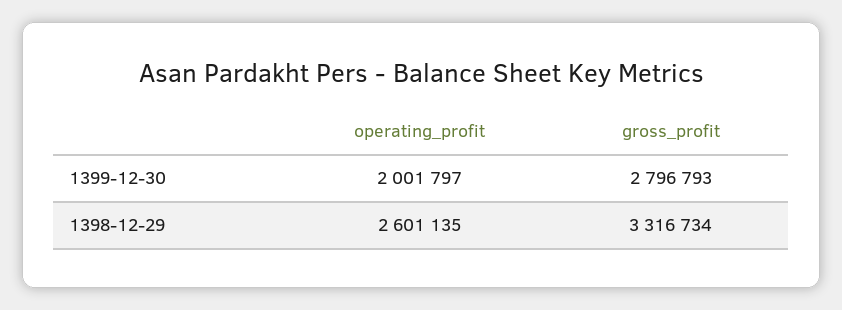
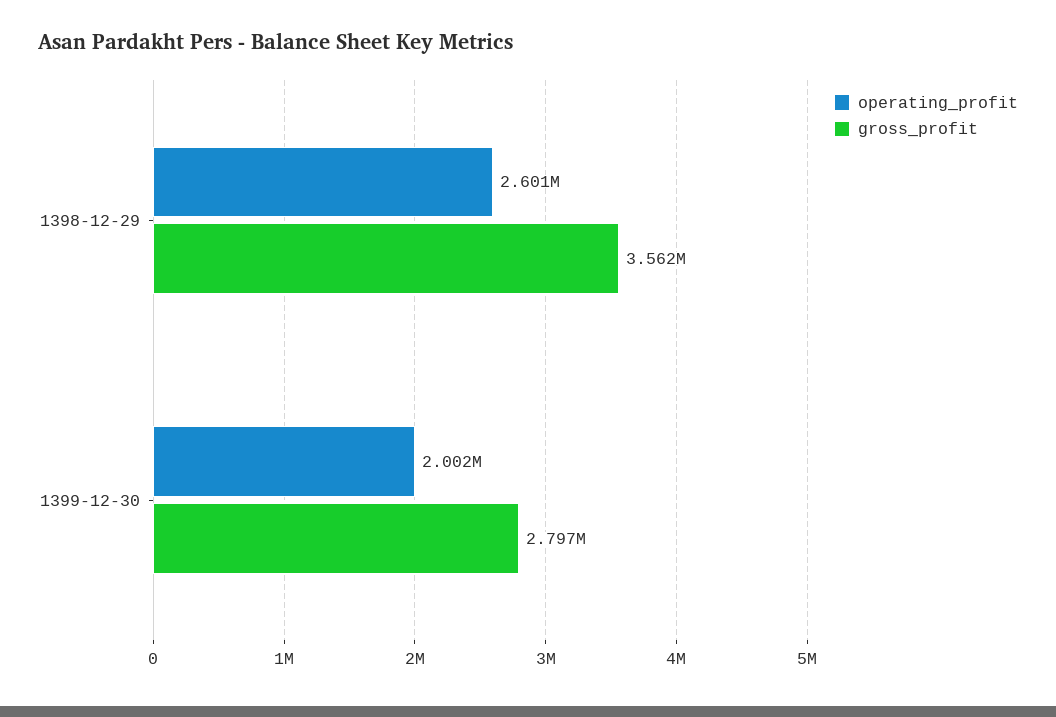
  {
    "operating_profit": {
      "1399-12-30": 2001797,
      "1398-12-29": 2601135
    },
    "gross_profit": {
      "1399-12-30": 2796793,
-     "1398-12-29": 3316734
+     "1398-12-29": 3562000
    }
  }

